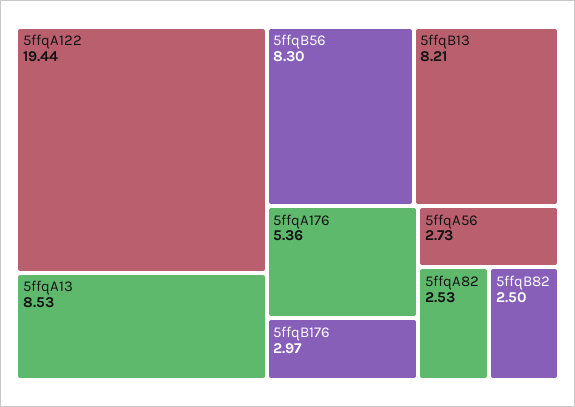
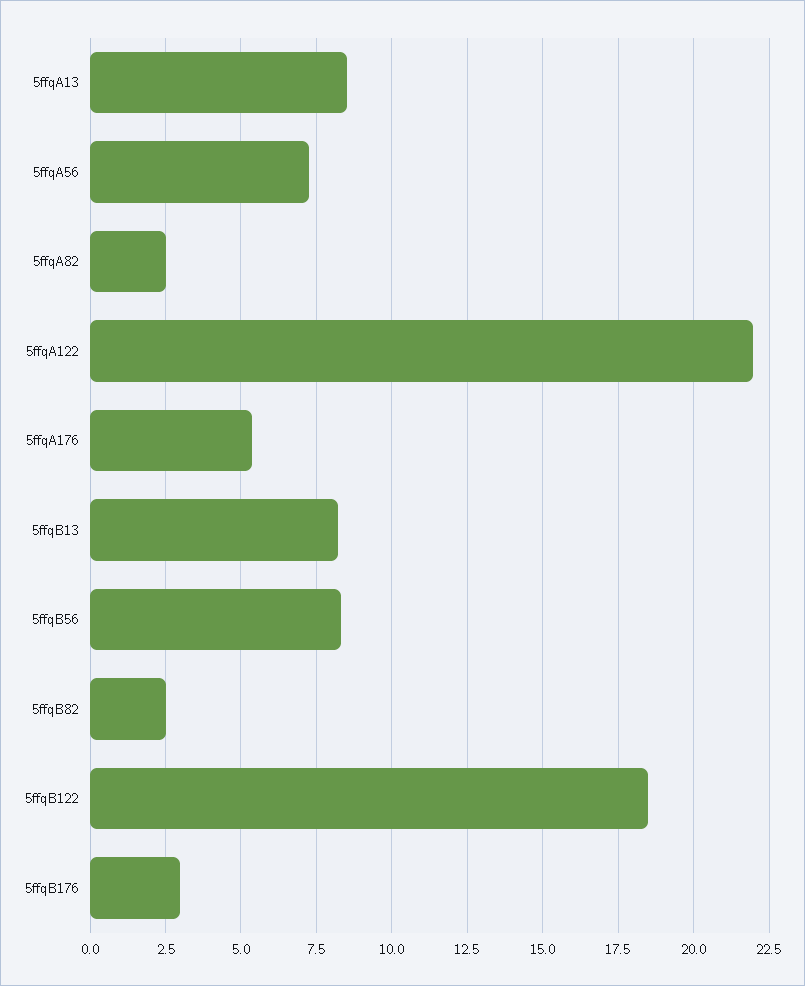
  {
-   "5ffqA122": 19.44,
+   "5ffqA122": 22,
    "5ffqA13": 8.53,
    "5ffqB56": 8.3,
    "5ffqB13": 8.21,
    "5ffqA176": 5.36,
    "5ffqB176": 2.97,
-   "5ffqA56": 2.73,
+   "5ffqA56": 7.25,
    "5ffqA82": 2.53,
-   "5ffqB82": 2.5
+   "5ffqB82": 2.5,
+   "5ffqB122": 18.5
  }

